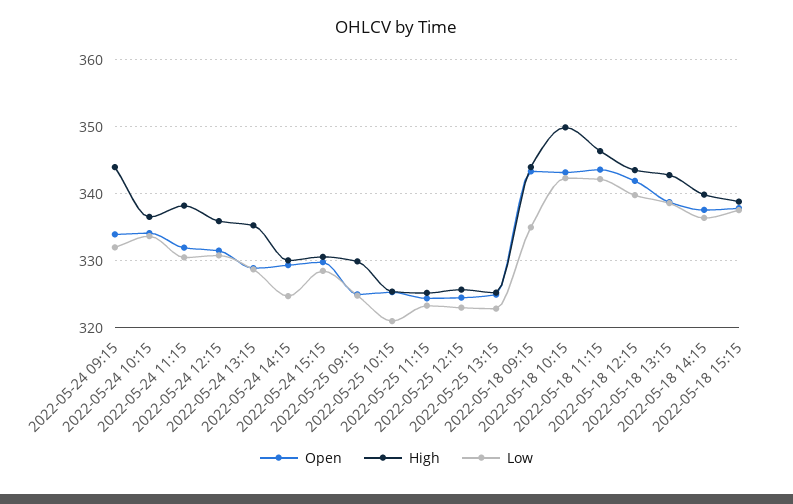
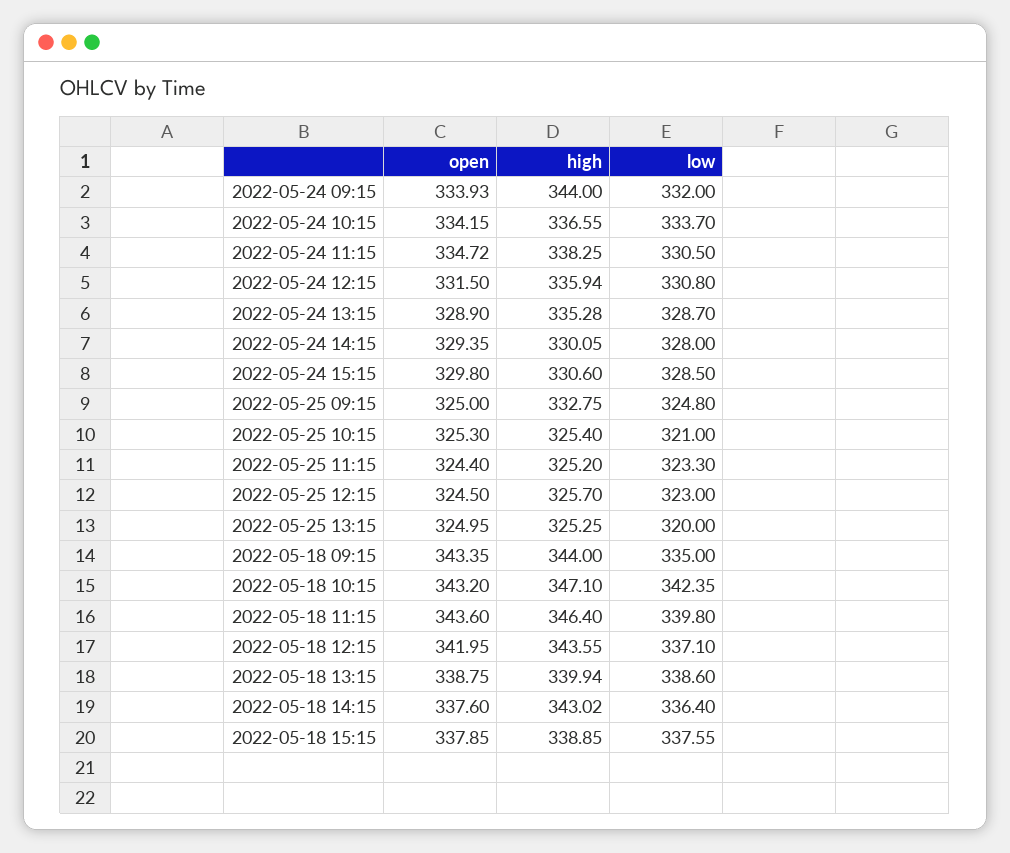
  {
    "Open": {
      "2022-05-24 09:15": 333.93,
      "2022-05-24 10:15": 334.15,
-     "2022-05-24 11:15": 332,
+     "2022-05-24 11:15": 334.72,
      "2022-05-24 12:15": 331.5,
      "2022-05-24 13:15": 328.9,
      "2022-05-24 14:15": 329.35,
      "2022-05-24 15:15": 329.8,
      "2022-05-25 09:15": 325,
      "2022-05-25 10:15": 325.3,
      "2022-05-25 11:15": 324.4,
      "2022-05-25 12:15": 324.5,
      "2022-05-25 13:15": 324.95,
      "2022-05-18 09:15": 343.35,
      "2022-05-18 10:15": 343.2,
      "2022-05-18 11:15": 343.6,
      "2022-05-18 12:15": 341.95,
      "2022-05-18 13:15": 338.75,
      "2022-05-18 14:15": 337.6,
      "2022-05-18 15:15": 337.85
    },
    "High": {
      "2022-05-24 09:15": 344,
      "2022-05-24 10:15": 336.55,
      "2022-05-24 11:15": 338.25,
      "2022-05-24 12:15": 335.94,
      "2022-05-24 13:15": 335.28,
      "2022-05-24 14:15": 330.05,
      "2022-05-24 15:15": 330.6,
-     "2022-05-25 09:15": 330,
+     "2022-05-25 09:15": 332.75,
      "2022-05-25 10:15": 325.4,
      "2022-05-25 11:15": 325.2,
      "2022-05-25 12:15": 325.7,
      "2022-05-25 13:15": 325.25,
      "2022-05-18 09:15": 344,
-     "2022-05-18 10:15": 350,
+     "2022-05-18 10:15": 347.1,
      "2022-05-18 11:15": 346.4,
      "2022-05-18 12:15": 343.55,
-     "2022-05-18 13:15": 343,
+     "2022-05-18 13:15": 339.94,
-     "2022-05-18 14:15": 340,
+     "2022-05-18 14:15": 343.02,
      "2022-05-18 15:15": 338.85
    },
    "Low": {
      "2022-05-24 09:15": 332,
      "2022-05-24 10:15": 333.7,
      "2022-05-24 11:15": 330.5,
      "2022-05-24 12:15": 330.8,
      "2022-05-24 13:15": 328.7,
-     "2022-05-24 14:15": 325,
+     "2022-05-24 14:15": 328,
      "2022-05-24 15:15": 328.5,
      "2022-05-25 09:15": 324.8,
      "2022-05-25 10:15": 321,
      "2022-05-25 11:15": 323.3,
      "2022-05-25 12:15": 323,
-     "2022-05-25 13:15": 323,
+     "2022-05-25 13:15": 320,
      "2022-05-18 09:15": 335,
      "2022-05-18 10:15": 342.35,
-     "2022-05-18 11:15": 342,
+     "2022-05-18 11:15": 339.8,
-     "2022-05-18 12:15": 340,
+     "2022-05-18 12:15": 337.1,
      "2022-05-18 13:15": 338.6,
      "2022-05-18 14:15": 336.4,
      "2022-05-18 15:15": 337.55
    }
  }

